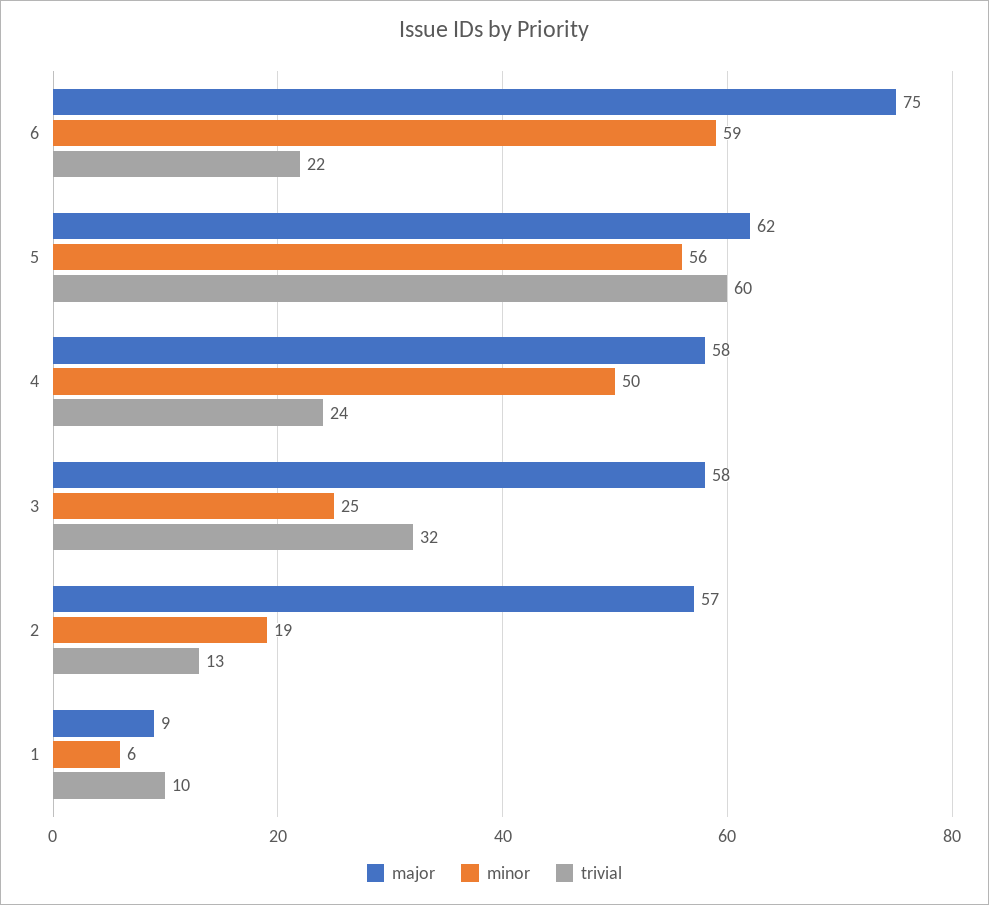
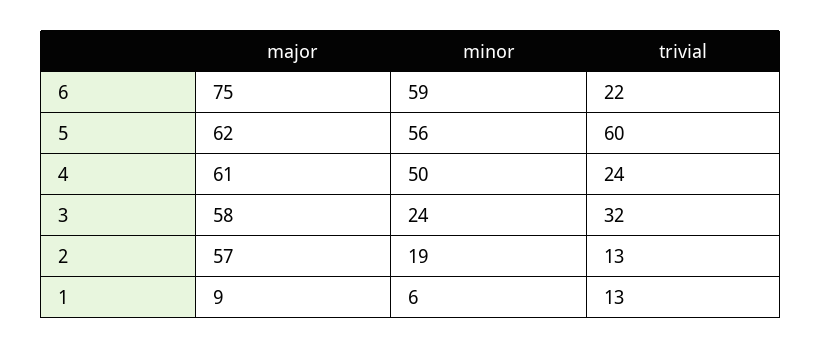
  {
    "major": {
      "6": 75,
      "5": 62,
-     "4": 58,
+     "4": 61,
      "3": 58,
      "2": 57,
      "1": 9
    },
    "minor": {
      "6": 59,
      "5": 56,
      "4": 50,
-     "3": 25,
+     "3": 24,
      "2": 19,
      "1": 6
    },
    "trivial": {
      "6": 22,
      "5": 60,
      "4": 24,
      "3": 32,
      "2": 13,
-     "1": 10
+     "1": 13
    }
  }

